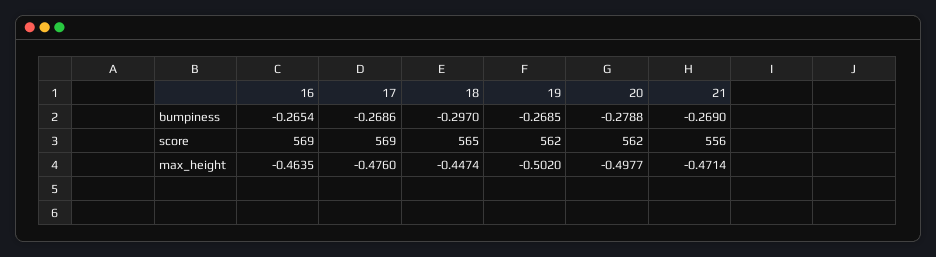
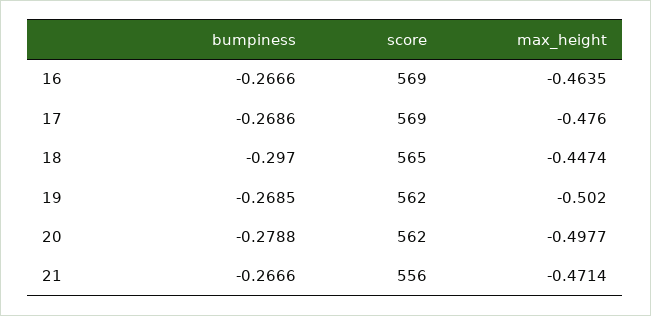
  {
    "16": {
-     "bumpiness": -0.2654,
+     "bumpiness": -0.2666,
      "score": 569,
      "max_height": -0.4635
    },
    "17": {
      "bumpiness": -0.2686,
      "score": 569,
      "max_height": -0.476
    },
    "18": {
      "bumpiness": -0.297,
      "score": 565,
      "max_height": -0.4474
    },
    "19": {
      "bumpiness": -0.2685,
      "score": 562,
      "max_height": -0.502
    },
    "20": {
      "bumpiness": -0.2788,
      "score": 562,
      "max_height": -0.4977
    },
    "21": {
-     "bumpiness": -0.269,
+     "bumpiness": -0.2666,
      "score": 556,
      "max_height": -0.4714
    }
  }

